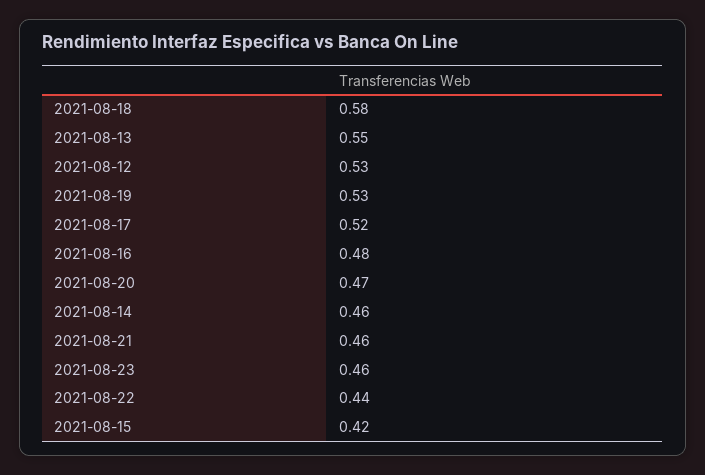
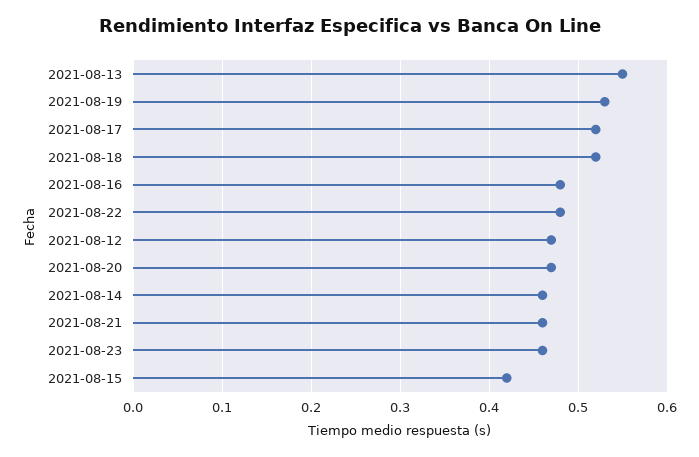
  {
-   "2021-08-18": 0.58,
+   "2021-08-18": 0.52,
    "2021-08-13": 0.55,
-   "2021-08-12": 0.53,
+   "2021-08-12": 0.47,
    "2021-08-19": 0.53,
    "2021-08-17": 0.52,
    "2021-08-16": 0.48,
    "2021-08-20": 0.47,
    "2021-08-14": 0.46,
    "2021-08-21": 0.46,
    "2021-08-23": 0.46,
-   "2021-08-22": 0.44,
+   "2021-08-22": 0.48,
    "2021-08-15": 0.42
  }

